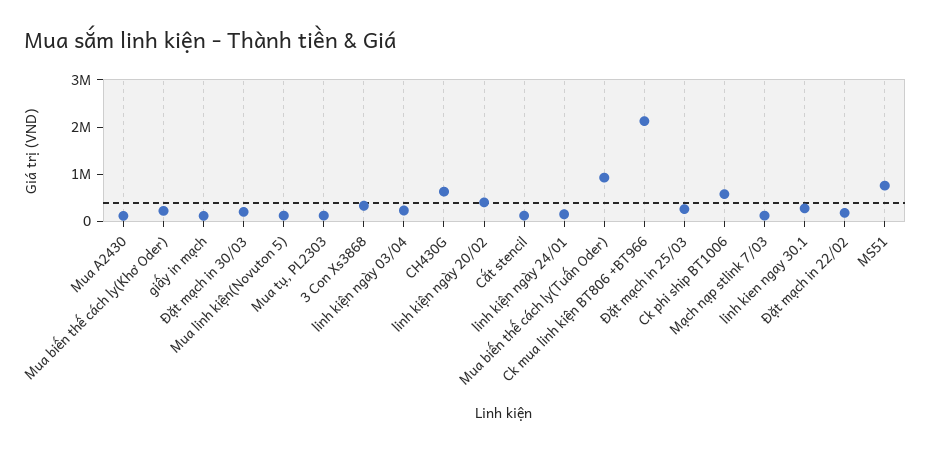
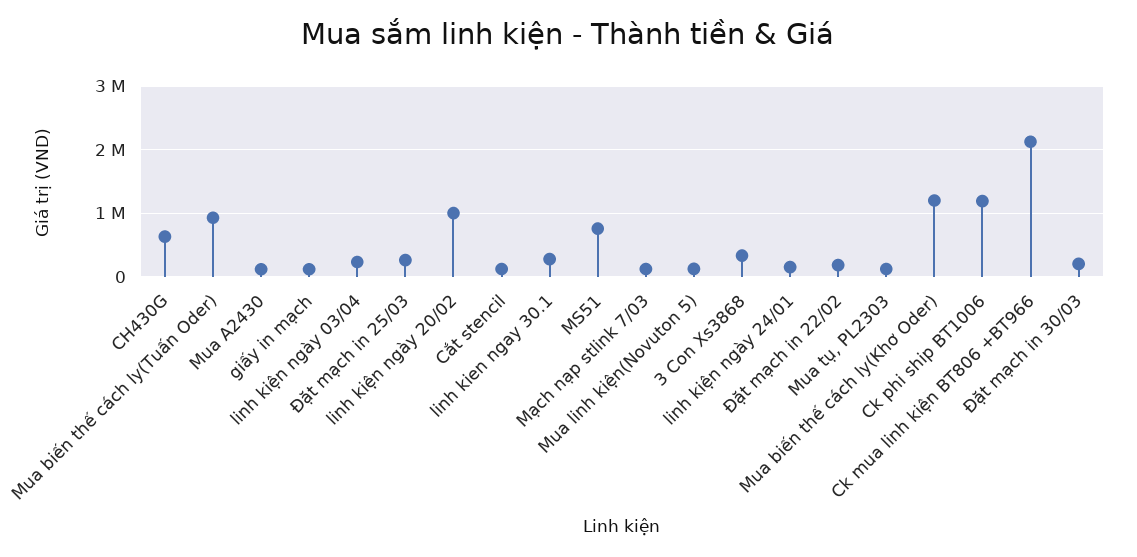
  {
    "Mua A2430": 100000,
-   "Mua biến thế cách ly(Khơ Oder)": 200000,
+   "Mua biến thế cách ly(Khơ Oder)": 1200000,
    "giấy in mạch": 100000,
    "Đặt mạch in 30/03": 200000,
    "Mua linh kiện(Novuton 5)": 100000,
    "Mua tụ, PL2303": 100000,
    "3 Con Xs3868": 300000,
    "linh kiện ngày 03/04": 200000,
    "CH430G": 600000,
-   "linh kiện ngày 20/02": 400000,
+   "linh kiện ngày 20/02": 1000000,
    "Cắt stencil": 100000,
    "linh kiện ngày 24/01": 200000,
    "Mua biến thế cách ly(Tuấn Oder)": 900000,
    "Ck mua linh kiện BT806 +BT966": 2100000,
    "Đặt mạch in 25/03": 300000,
-   "Ck phi ship BT1006": 600000,
+   "Ck phi ship BT1006": 1200000,
    "Mạch nạp stlink 7/03": 100000,
    "linh kien ngay 30.1": 300000,
    "Đặt mạch in 22/02": 200000,
    "MS51": 800000
  }

